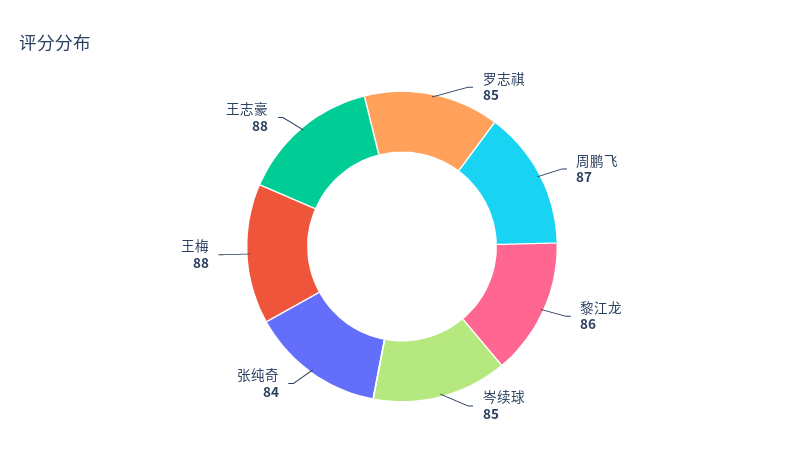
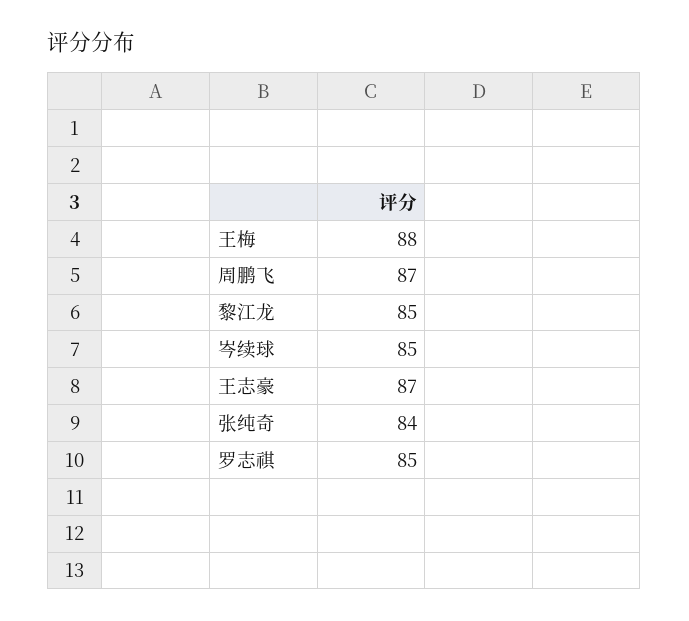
  {
    "罗志祺": 85,
    "周鹏飞": 87,
-   "黎江龙": 86,
+   "黎江龙": 85,
    "岑续球": 85,
    "张纯奇": 84,
    "王梅": 88,
-   "王志豪": 88
+   "王志豪": 87
  }

